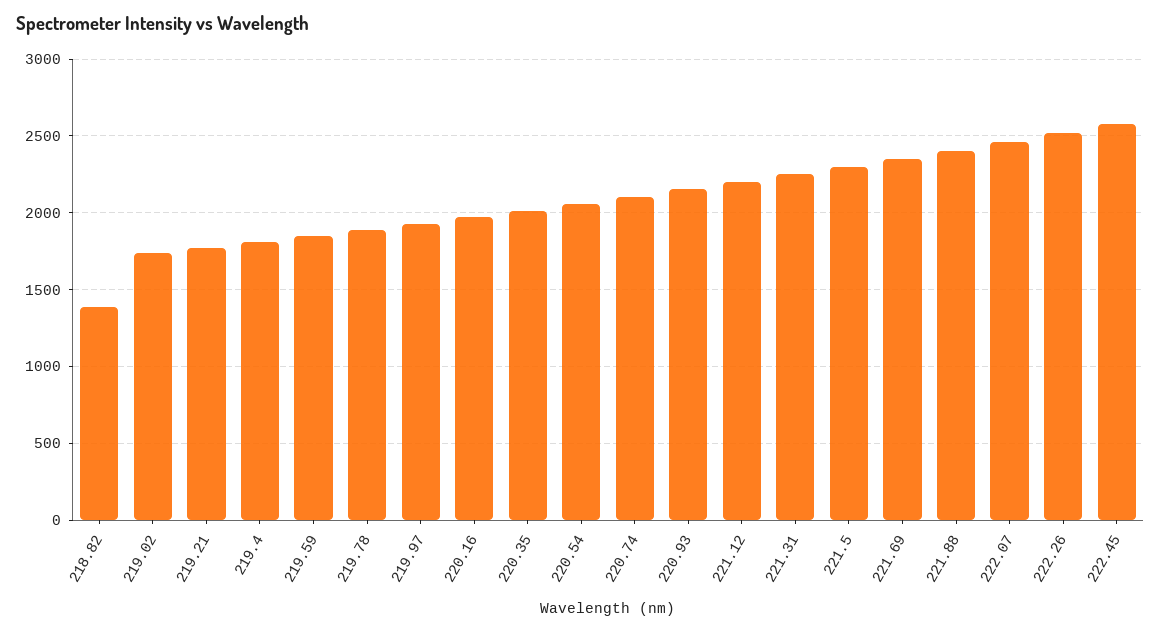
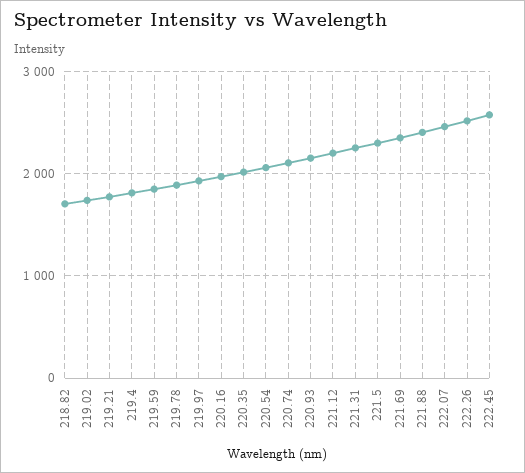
  {
-   "218.82": 1400,
+   "218.82": 1700,
    "219.02": 1750,
    "219.21": 1750,
    "219.4": 1800,
    "219.59": 1850,
    "219.78": 1900,
    "219.97": 1950,
    "220.16": 1950,
    "220.35": 2000,
    "220.54": 2050,
    "220.74": 2100,
    "220.93": 2150,
    "221.12": 2200,
    "221.31": 2250,
    "221.5": 2300,
    "221.69": 2350,
    "221.88": 2400,
    "222.07": 2450,
    "222.26": 2500,
    "222.45": 2600
  }

